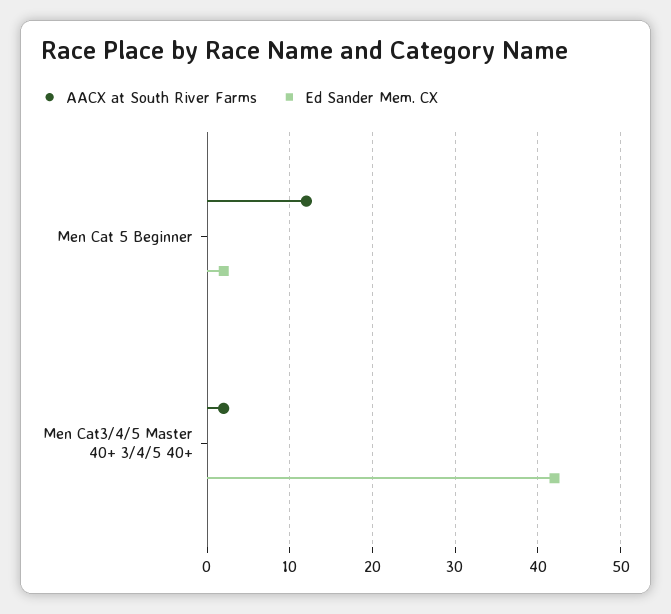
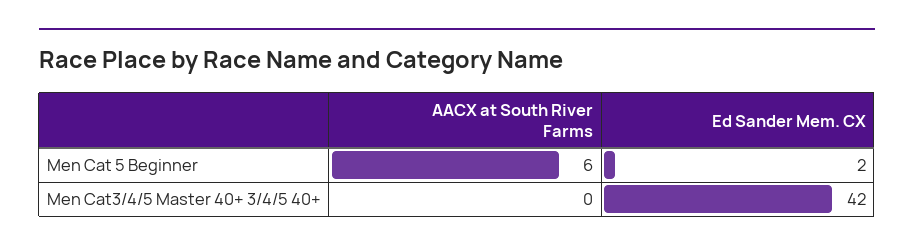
  {
    "AACX at South River Farms": {
-     "Men Cat 5 Beginner": 12,
+     "Men Cat 5 Beginner": 6,
-     "Men Cat3/4/5 Master 40+ 3/4/5 40+": 2
+     "Men Cat3/4/5 Master 40+ 3/4/5 40+": 0
    },
    "Ed Sander Mem. CX": {
      "Men Cat 5 Beginner": 2,
      "Men Cat3/4/5 Master 40+ 3/4/5 40+": 42
    }
  }

